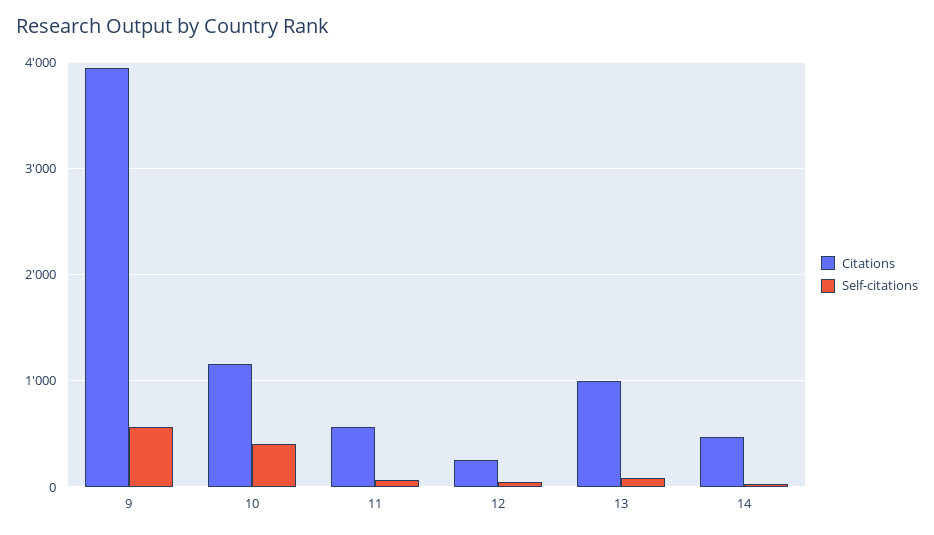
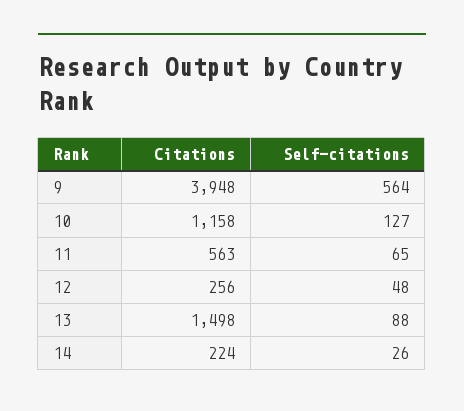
  {
    "Citations": {
      "9": 3948,
      "10": 1158,
      "11": 563,
      "12": 256,
-     "13": 1000,
+     "13": 1498,
-     "14": 500
+     "14": 224
    },
    "Self-citations": {
      "9": 564,
-     "10": 400,
+     "10": 127,
      "11": 65,
      "12": 48,
      "13": 88,
      "14": 26
    }
  }

